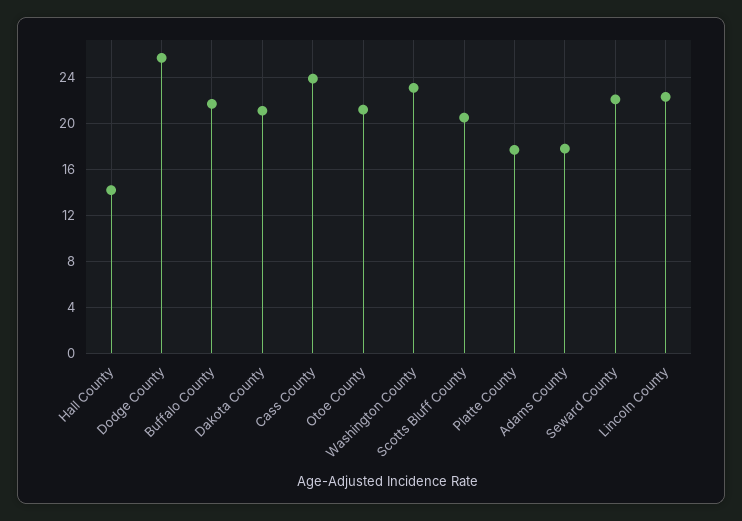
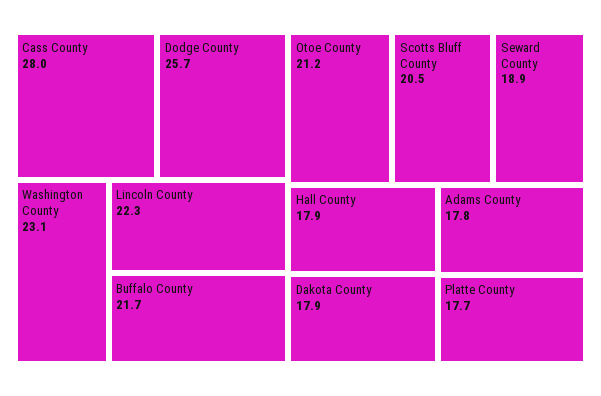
  {
-   "Hall County": 14,
+   "Hall County": 17.9,
    "Dodge County": 25.7,
    "Buffalo County": 21.7,
-   "Dakota County": 21,
+   "Dakota County": 17.9,
-   "Cass County": 24,
+   "Cass County": 28,
    "Otoe County": 21.2,
    "Washington County": 23.1,
    "Scotts Bluff County": 20.5,
    "Platte County": 17.7,
    "Adams County": 17.8,
-   "Seward County": 22,
+   "Seward County": 18.9,
    "Lincoln County": 22.3
  }

